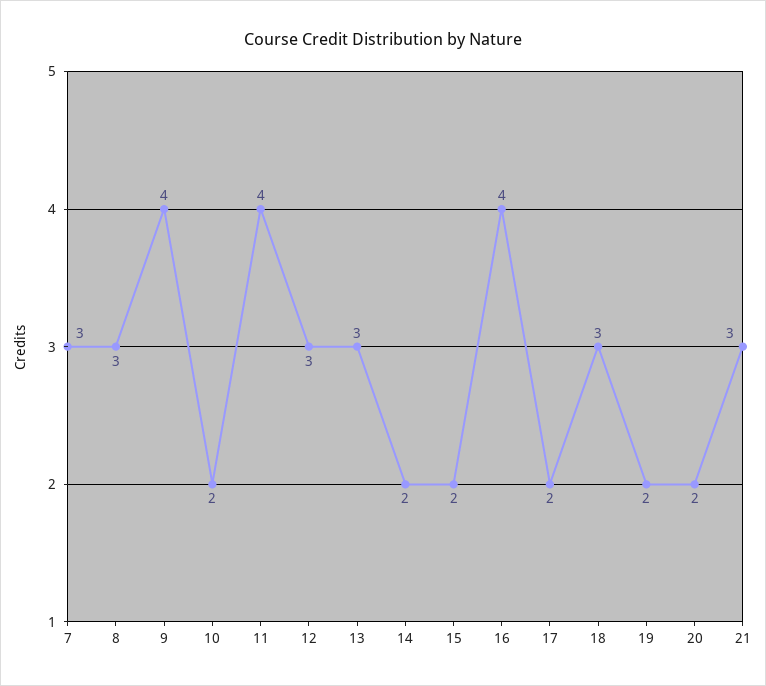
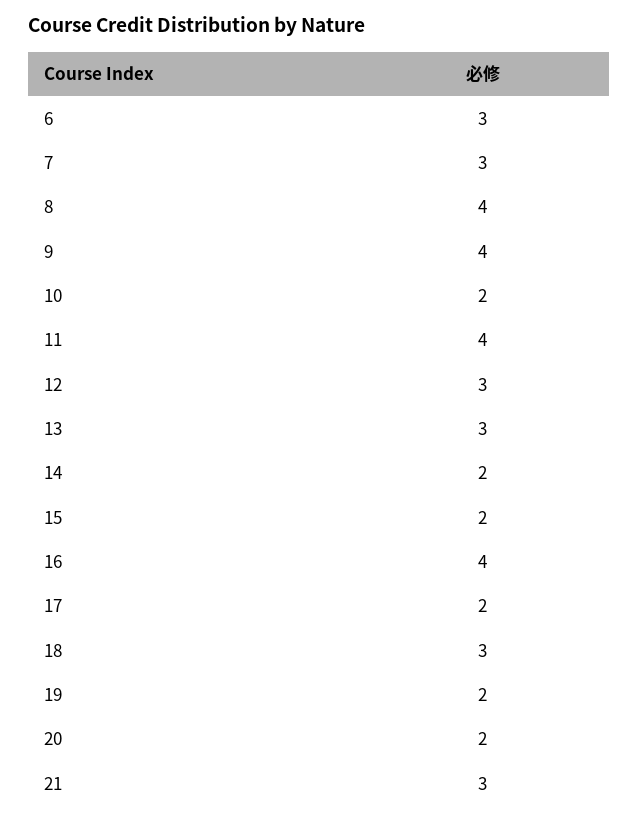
  {
    "7": 3,
-   "8": 3,
+   "8": 4,
    "9": 4,
    "10": 2,
    "11": 4,
    "12": 3,
    "13": 3,
    "14": 2,
    "15": 2,
    "16": 4,
    "17": 2,
    "18": 3,
    "19": 2,
    "20": 2,
-   "21": 3
+   "21": 3,
+   "6": 3
  }

